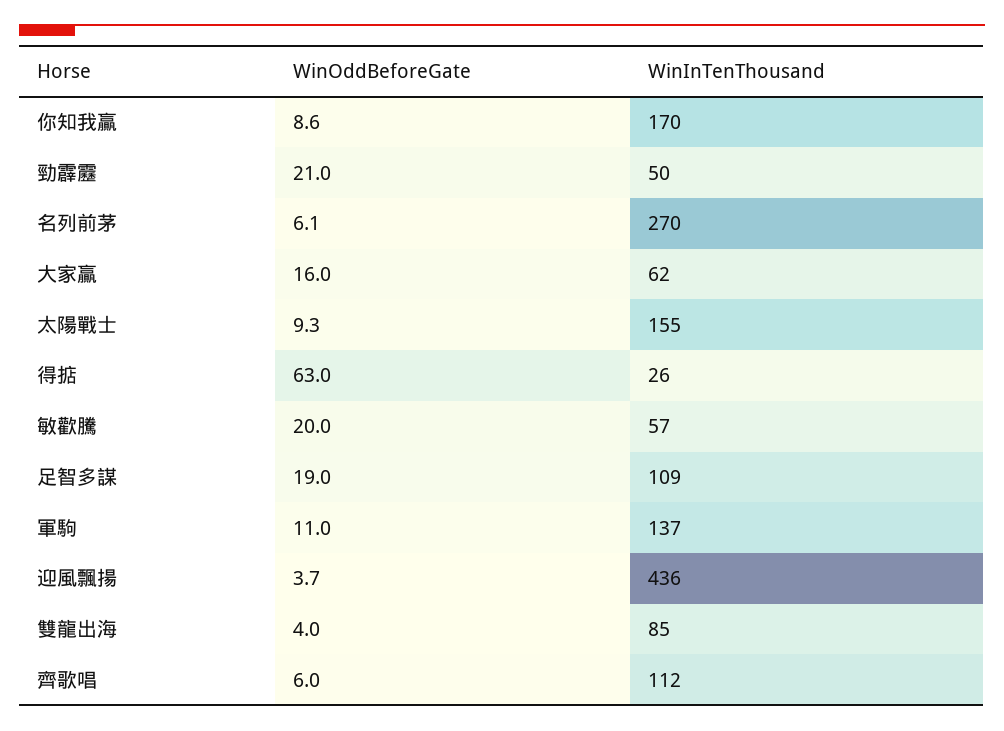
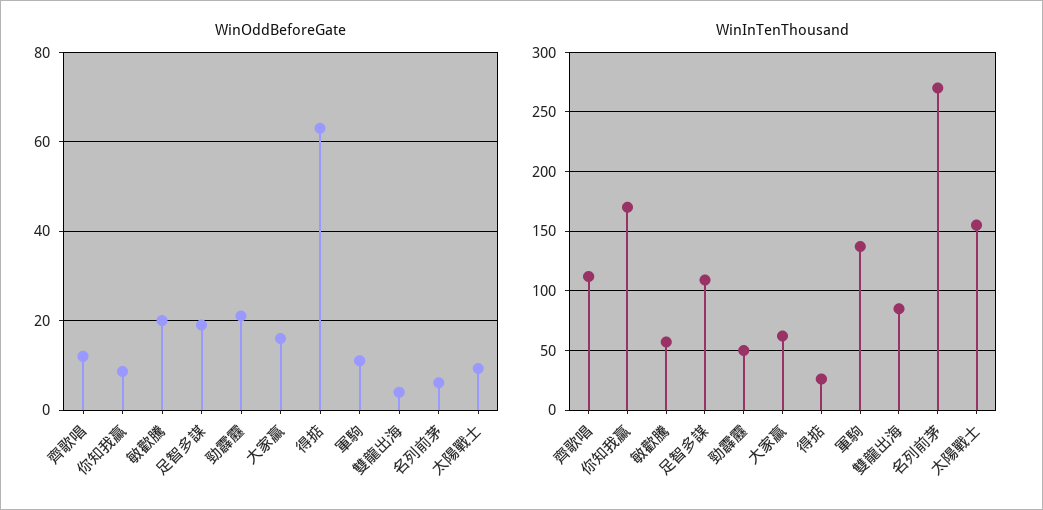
  {
    "WinOddBeforeGate": {
      "你知我贏": 8.6,
      "勁霹靂": 21,
      "名列前茅": 6.1,
      "大家贏": 16,
      "太陽戰士": 9.3,
      "得掂": 63,
      "敏歡騰": 20,
      "足智多謀": 19,
      "軍駒": 11,
-     "迎風飄揚": 3.7,
      "雙龍出海": 4,
-     "齊歌唱": 6
+     "齊歌唱": 12
    },
    "WinInTenThousand": {
      "你知我贏": 170,
      "勁霹靂": 50,
      "名列前茅": 270,
      "大家贏": 62,
      "太陽戰士": 155,
      "得掂": 26,
      "敏歡騰": 57,
      "足智多謀": 109,
      "軍駒": 137,
-     "迎風飄揚": 436,
      "雙龍出海": 85,
      "齊歌唱": 112
    }
  }

